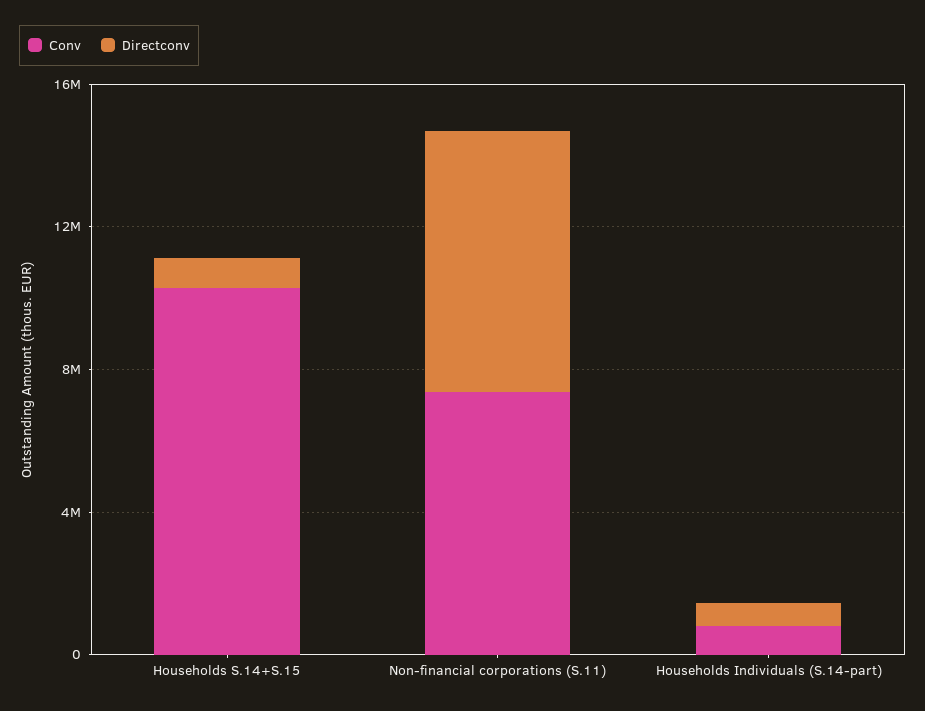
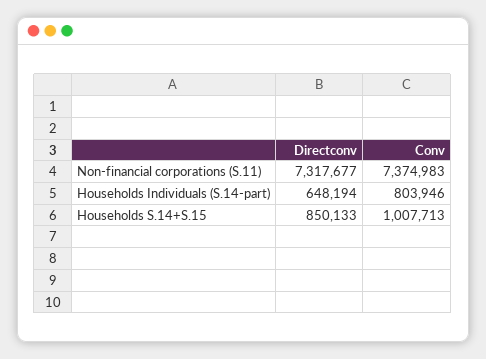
  {
    "Conv": {
-     "Households S.14+S.15": 10000000,
+     "Households S.14+S.15": 1007713,
      "Non-financial corporations (S.11)": 7374983,
      "Households Individuals (S.14-part)": 803946
    },
    "Directconv": {
      "Households S.14+S.15": 850133,
      "Non-financial corporations (S.11)": 7317677,
      "Households Individuals (S.14-part)": 648194
    }
  }

